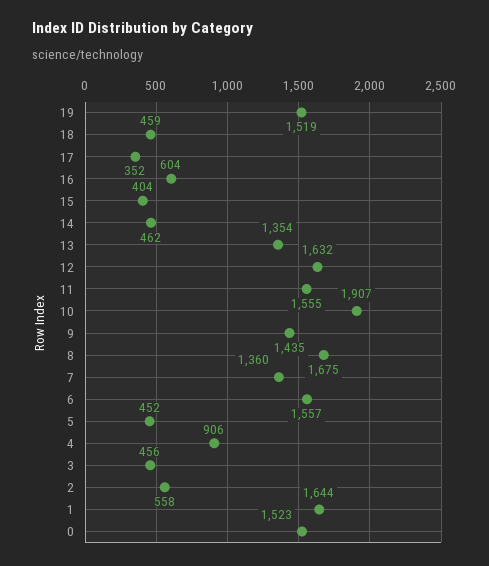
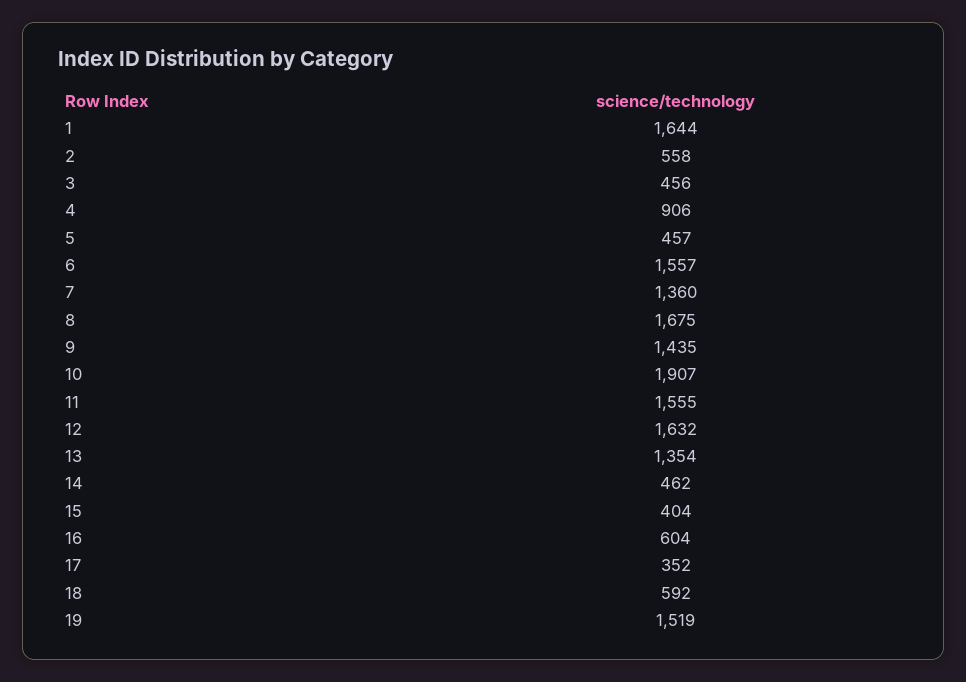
  {
    "19": 1519,
-   "18": 459,
+   "18": 592,
    "17": 352,
    "16": 604,
    "15": 404,
    "14": 462,
    "13": 1354,
    "12": 1632,
    "11": 1555,
    "10": 1907,
    "9": 1435,
    "8": 1675,
    "7": 1360,
    "6": 1557,
-   "5": 452,
+   "5": 457,
    "4": 906,
    "3": 456,
    "2": 558,
-   "1": 1644,
+   "1": 1644
-   "0": 1523
  }

